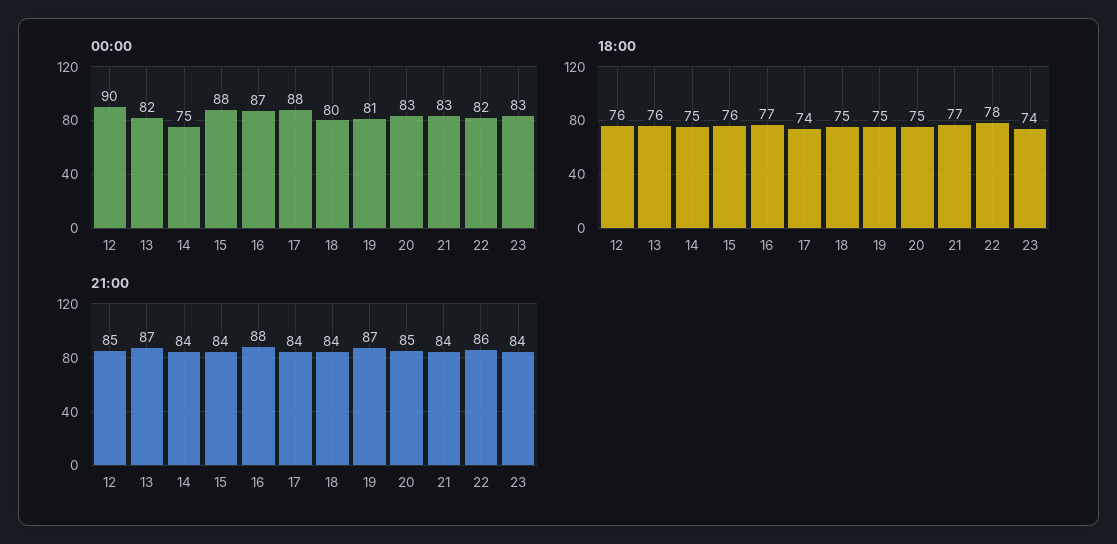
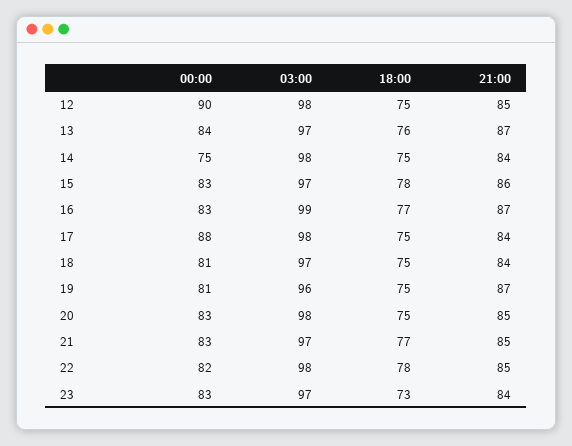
  {
    "00:00": {
      "12": 90,
-     "13": 82,
+     "13": 84,
      "14": 75,
-     "15": 88,
+     "15": 83,
-     "16": 87,
+     "16": 83,
      "17": 88,
-     "18": 80,
+     "18": 81,
      "19": 81,
      "20": 83,
      "21": 83,
      "22": 82,
      "23": 83
    },
    "18:00": {
-     "12": 76,
+     "12": 75,
      "13": 76,
      "14": 75,
-     "15": 76,
+     "15": 78,
      "16": 77,
-     "17": 74,
+     "17": 75,
      "18": 75,
      "19": 75,
      "20": 75,
      "21": 77,
      "22": 78,
-     "23": 74
+     "23": 73
    },
    "21:00": {
      "12": 85,
      "13": 87,
      "14": 84,
-     "15": 84,
+     "15": 86,
-     "16": 88,
+     "16": 87,
      "17": 84,
      "18": 84,
      "19": 87,
      "20": 85,
-     "21": 84,
+     "21": 85,
-     "22": 86,
+     "22": 85,
      "23": 84
-   }
+   },
+   "03:00": {
+     "12": 98,
+     "13": 97,
+     "14": 98,
+     "15": 97,
+     "16": 99,
+     "17": 98,
+     "18": 97,
+     "19": 96,
+     "20": 98,
+     "21": 97,
+     "22": 98,
+     "23": 97
+   }
  }

